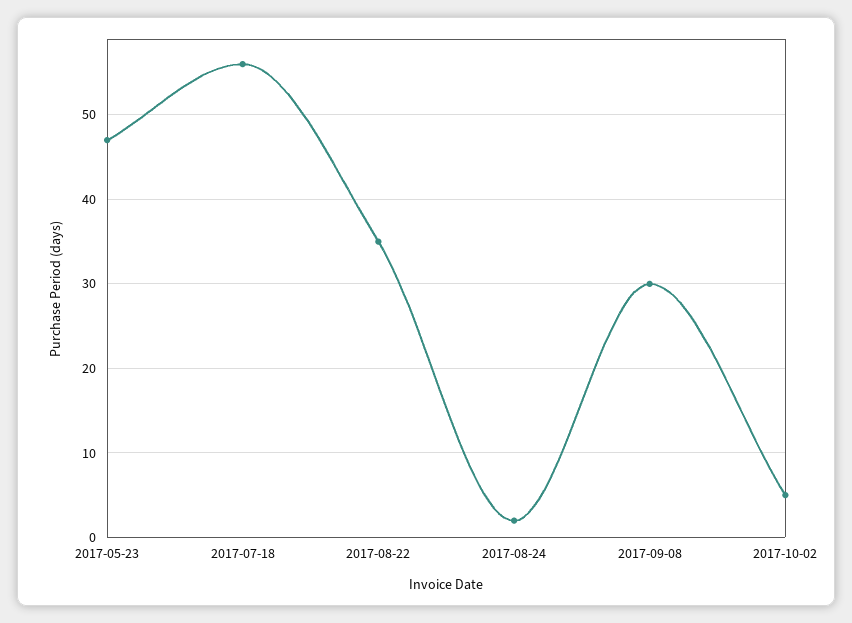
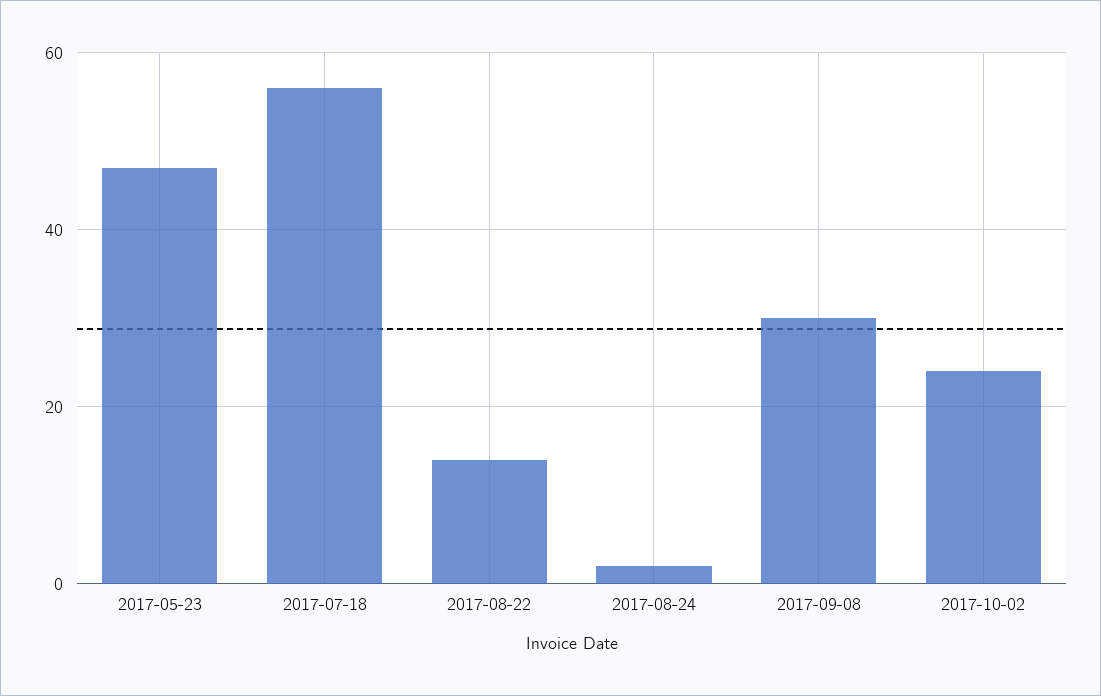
  {
    "2017-05-23": 47,
    "2017-07-18": 56,
-   "2017-08-22": 35,
+   "2017-08-22": 15,
    "2017-08-24": 2,
    "2017-09-08": 30,
-   "2017-10-02": 5
+   "2017-10-02": 25
  }

